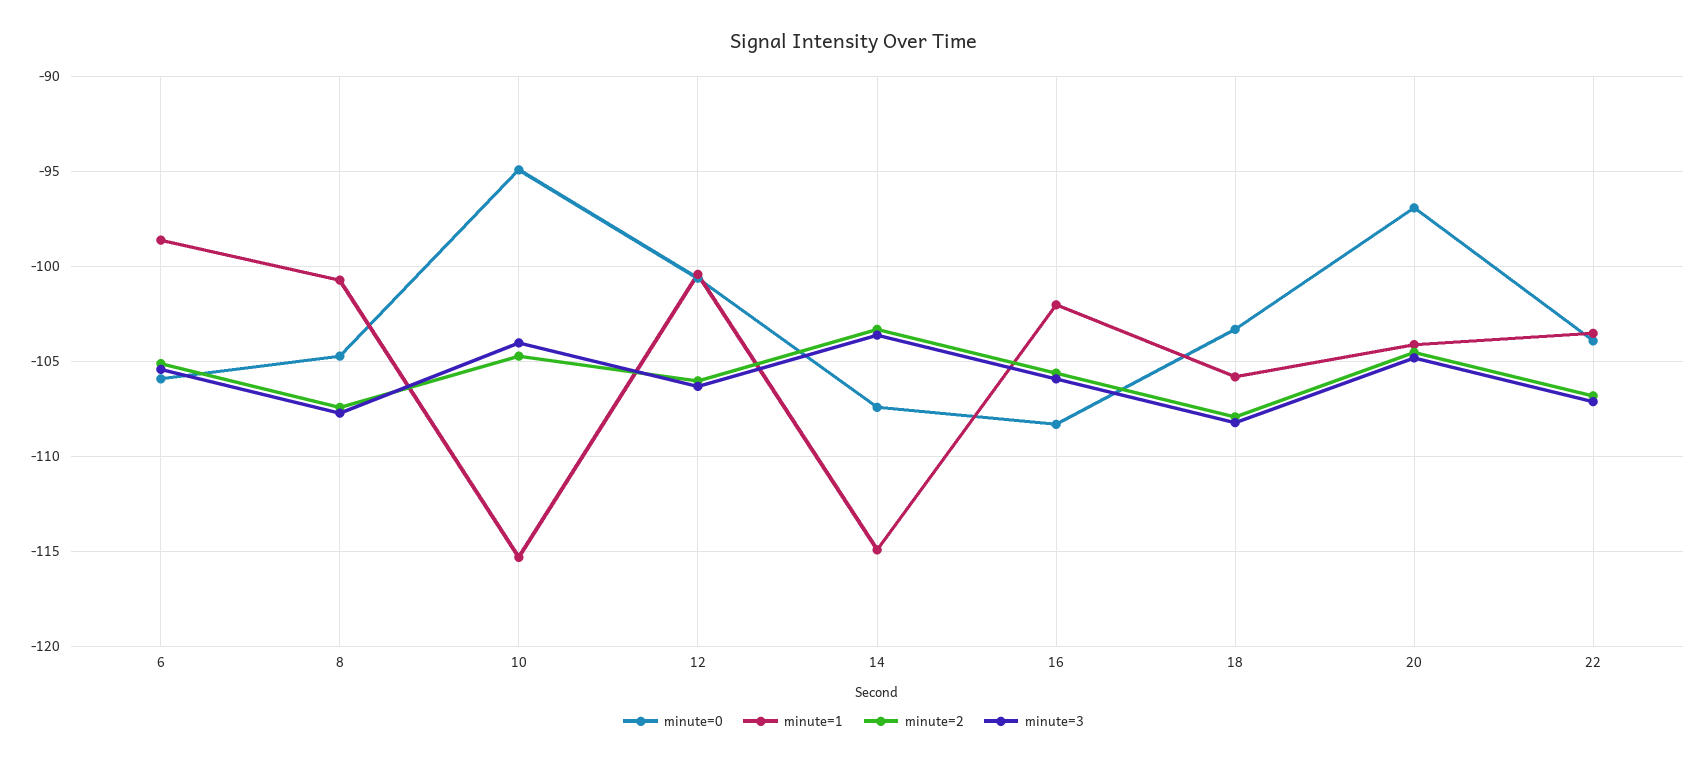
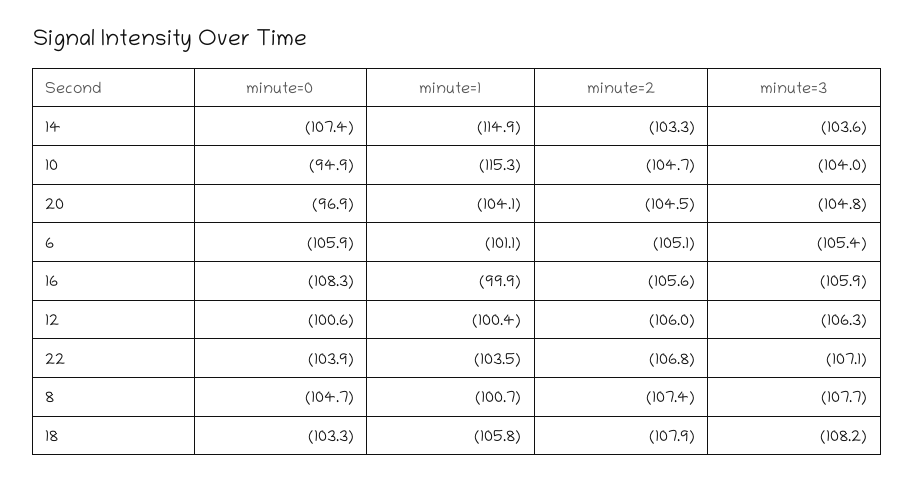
  {
    "minute=0": {
      "6": -105.9,
      "8": -104.7,
      "10": -94.9,
      "12": -100.6,
      "14": -107.4,
      "16": -108.3,
      "18": -103.3,
      "20": -96.9,
      "22": -103.9
    },
    "minute=1": {
-     "6": -98.5,
+     "6": -101.1,
      "8": -100.7,
      "10": -115.3,
      "12": -100.4,
      "14": -114.9,
-     "16": -102,
+     "16": -99.9,
      "18": -105.8,
      "20": -104.1,
      "22": -103.5
    },
    "minute=2": {
      "6": -105.1,
      "8": -107.4,
      "10": -104.7,
      "12": -106,
      "14": -103.3,
      "16": -105.6,
      "18": -107.9,
      "20": -104.5,
      "22": -106.8
    },
    "minute=3": {
      "6": -105.4,
      "8": -107.7,
      "10": -104,
      "12": -106.3,
      "14": -103.6,
      "16": -105.9,
      "18": -108.2,
      "20": -104.8,
      "22": -107.1
    }
  }

